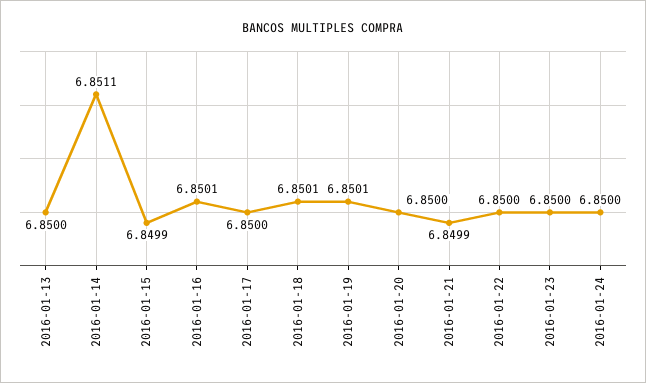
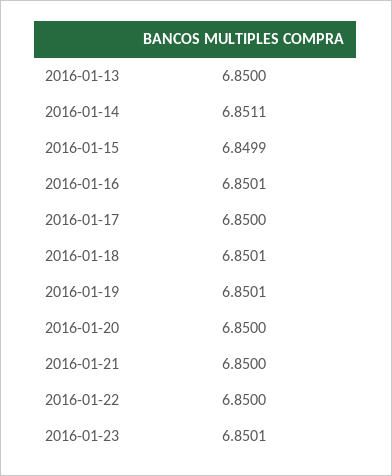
  {
    "2016-01-13": 6.85,
    "2016-01-14": 6.8511,
    "2016-01-15": 6.8499,
    "2016-01-16": 6.8501,
    "2016-01-17": 6.85,
    "2016-01-18": 6.8501,
    "2016-01-19": 6.8501,
    "2016-01-20": 6.85,
-   "2016-01-21": 6.8499,
+   "2016-01-21": 6.85,
    "2016-01-22": 6.85,
-   "2016-01-23": 6.85,
+   "2016-01-23": 6.8501
-   "2016-01-24": 6.85
  }

